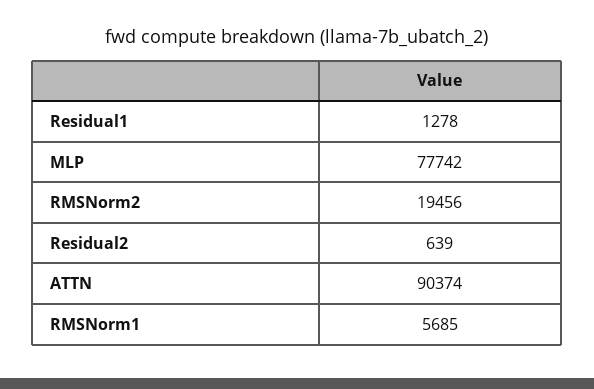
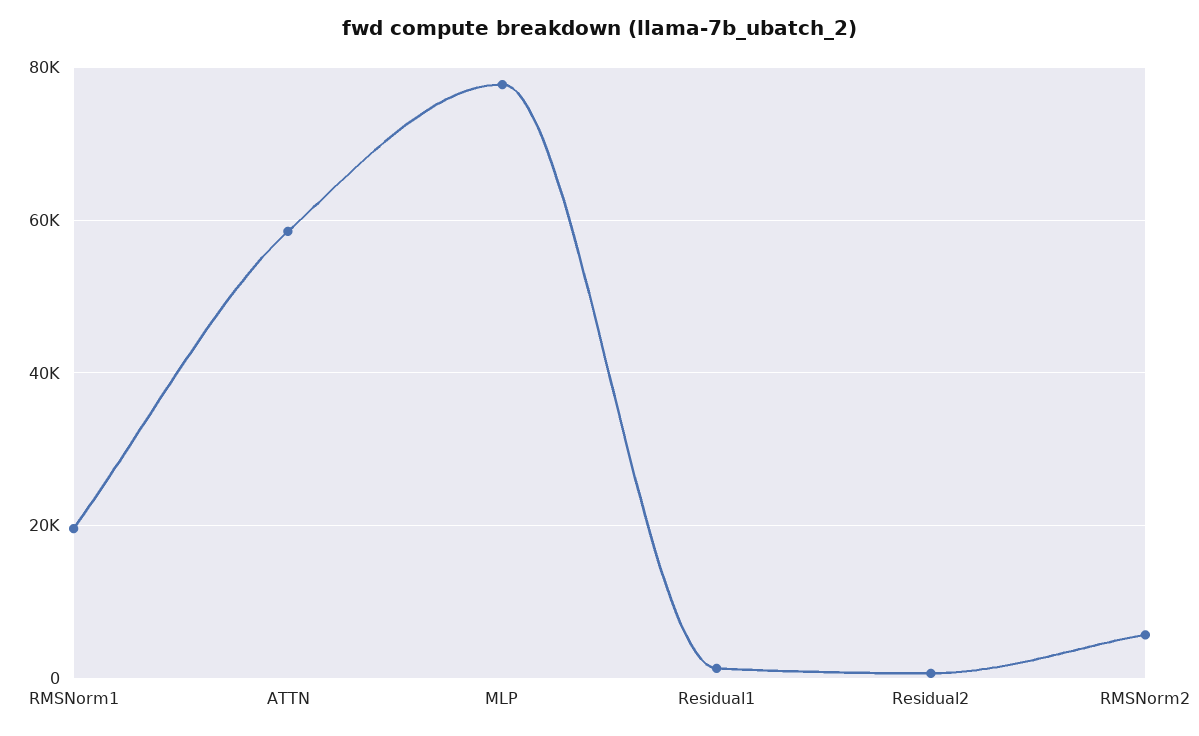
  {
    "Residual1": 1278,
    "MLP": 77742,
-   "RMSNorm2": 19456,
+   "RMSNorm2": 6000,
    "Residual2": 639,
-   "ATTN": 90374,
+   "ATTN": 58000,
-   "RMSNorm1": 5685
+   "RMSNorm1": 20000
  }

